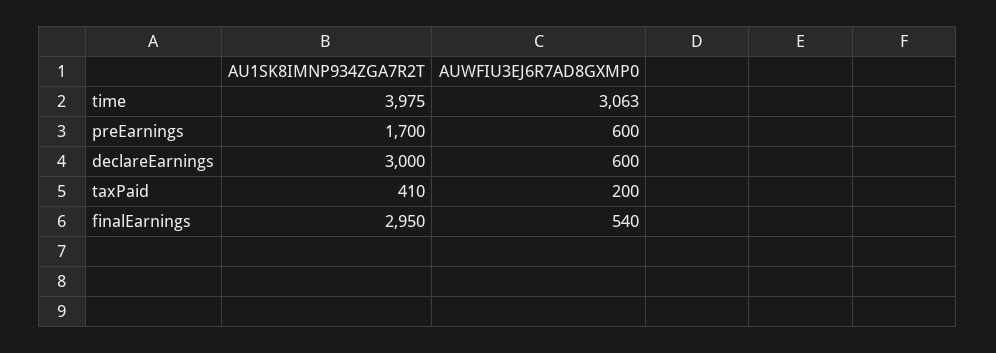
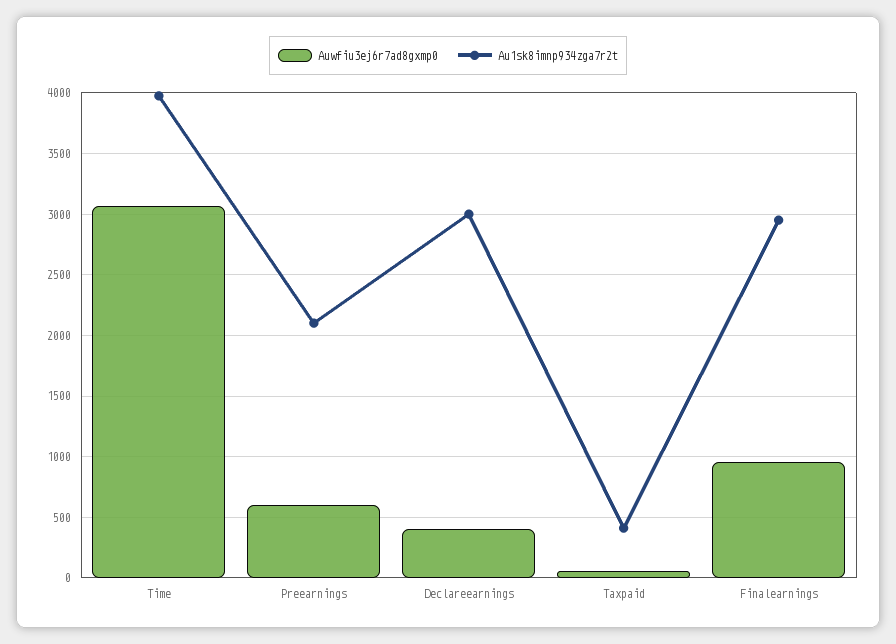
  {
    "AU1SK8IMNP934ZGA7R2T": {
      "time": 3975,
-     "preEarnings": 1700,
+     "preEarnings": 2100,
      "declareEarnings": 3000,
      "taxPaid": 410,
      "finalEarnings": 2950
    },
    "AUWFIU3EJ6R7AD8GXMP0": {
      "time": 3063,
      "preEarnings": 600,
-     "declareEarnings": 600,
+     "declareEarnings": 400,
-     "taxPaid": 200,
+     "taxPaid": 50,
-     "finalEarnings": 540
+     "finalEarnings": 950
    }
  }

